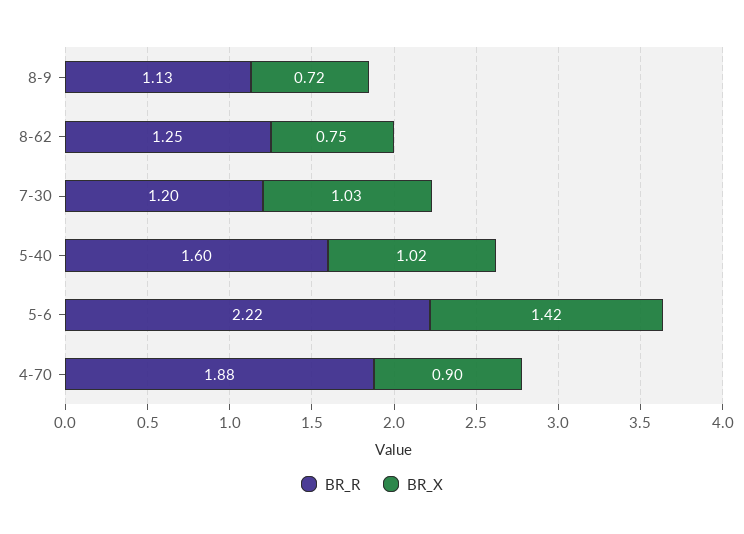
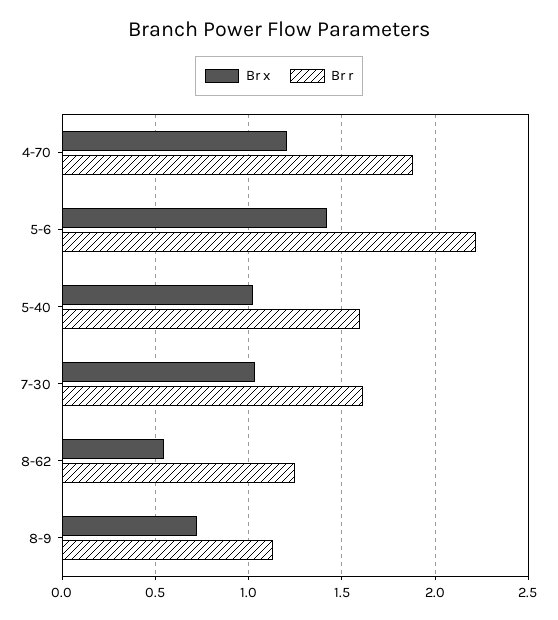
  {
    "BR_R": {
      "8-9": 1.13,
      "8-62": 1.25,
-     "7-30": 1.2,
+     "7-30": 1.6,
      "5-40": 1.6,
      "5-6": 2.22,
      "4-70": 1.88
    },
    "BR_X": {
      "8-9": 0.72,
-     "8-62": 0.75,
+     "8-62": 0.55,
      "7-30": 1.03,
      "5-40": 1.02,
      "5-6": 1.42,
-     "4-70": 0.9
+     "4-70": 1.2
    }
  }

